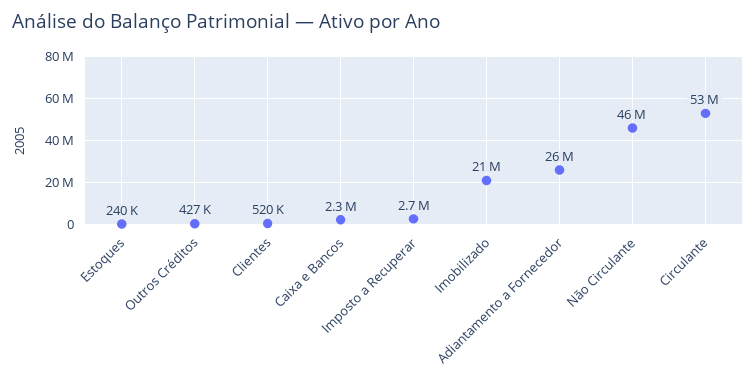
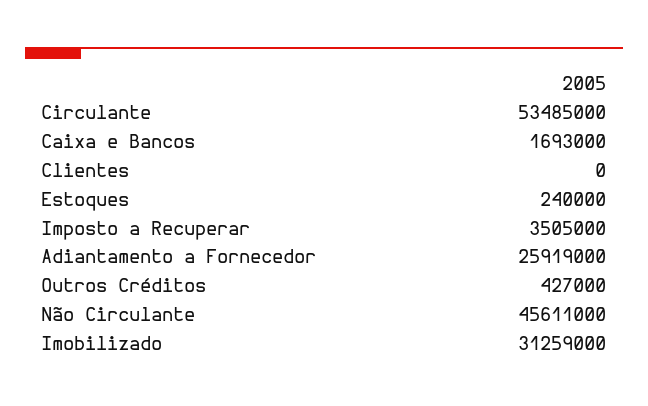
  {
    "Estoques": 240000,
    "Outros Créditos": 427000,
-   "Clientes": 520000,
+   "Clientes": 0,
-   "Caixa e Bancos": 2300000,
+   "Caixa e Bancos": 1693000,
-   "Imposto a Recuperar": 2700000,
+   "Imposto a Recuperar": 3505000,
-   "Imobilizado": 21000000,
+   "Imobilizado": 31259000,
    "Adiantamento a Fornecedor": 25919000,
    "Não Circulante": 45611000,
    "Circulante": 53485000
  }

